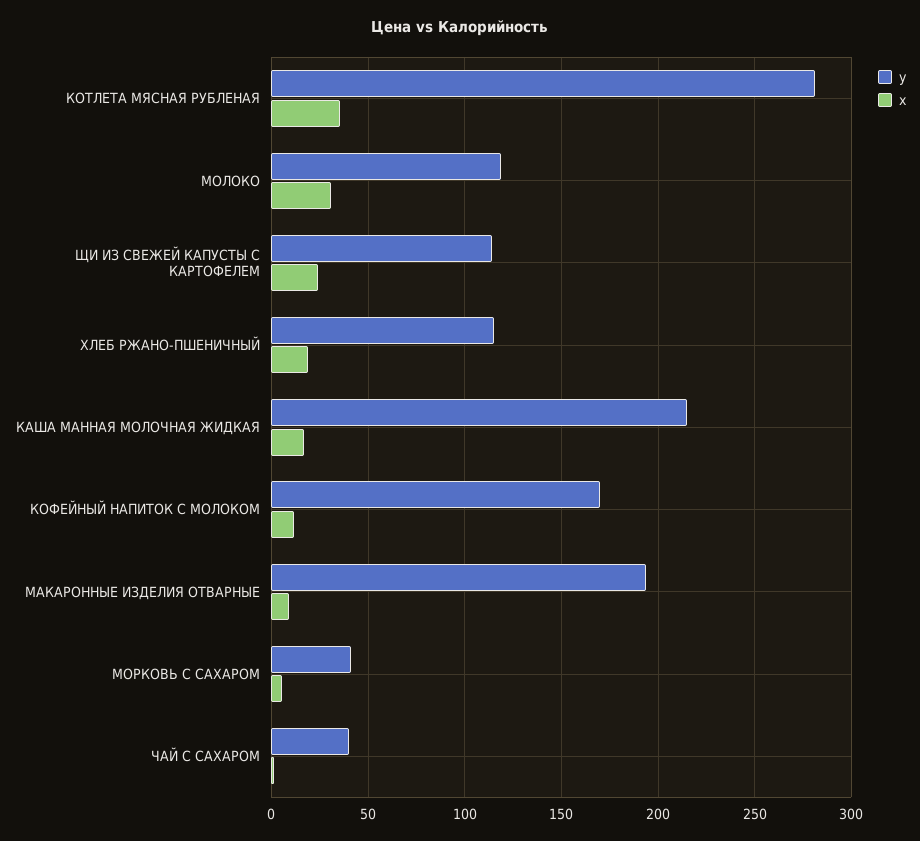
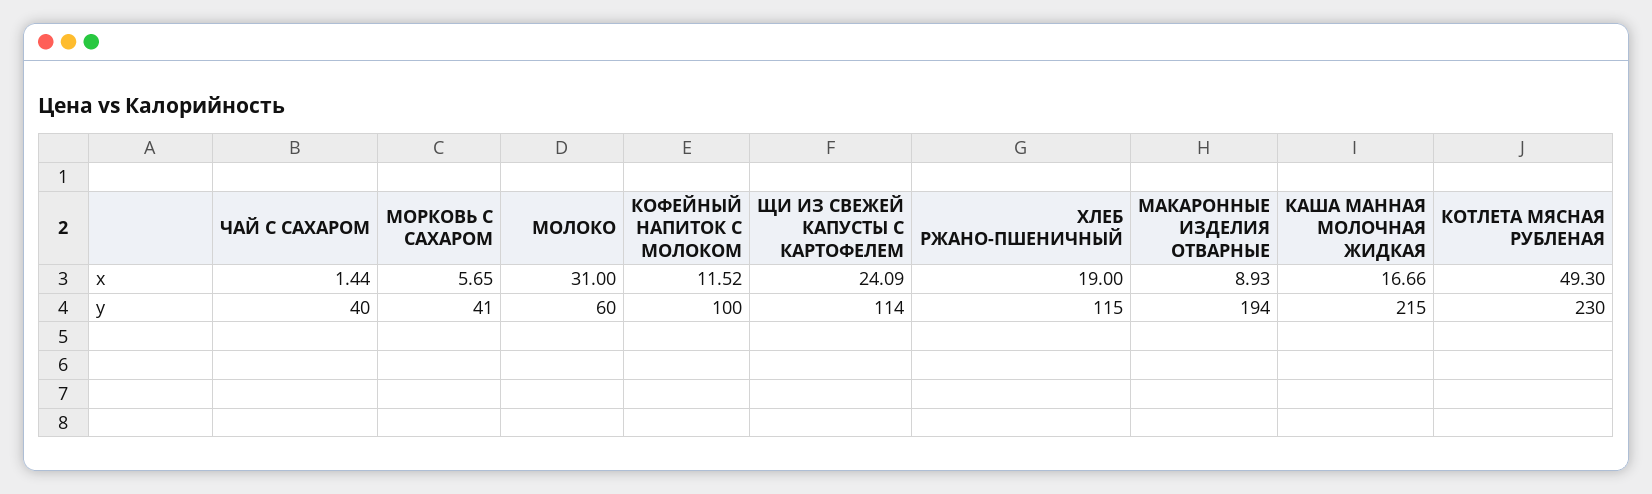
  {
    "y": {
-     "КОТЛЕТА МЯСНАЯ РУБЛЕНАЯ": 280,
+     "КОТЛЕТА МЯСНАЯ РУБЛЕНАЯ": 230,
-     "МОЛОКО": 120,
+     "МОЛОКО": 60,
      "ЩИ ИЗ СВЕЖЕЙ КАПУСТЫ С КАРТОФЕЛЕМ": 114,
      "ХЛЕБ РЖАНО-ПШЕНИЧНЫЙ": 115,
      "КАША МАННАЯ МОЛОЧНАЯ ЖИДКАЯ": 215,
-     "КОФЕЙНЫЙ НАПИТОК С МОЛОКОМ": 170,
+     "КОФЕЙНЫЙ НАПИТОК С МОЛОКОМ": 100,
      "МАКАРОННЫЕ ИЗДЕЛИЯ ОТВАРНЫЕ": 194,
      "МОРКОВЬ С САХАРОМ": 41,
      "ЧАЙ С САХАРОМ": 40
    },
    "x": {
-     "КОТЛЕТА МЯСНАЯ РУБЛЕНАЯ": 35,
+     "КОТЛЕТА МЯСНАЯ РУБЛЕНАЯ": 49.3,
      "МОЛОКО": 31,
      "ЩИ ИЗ СВЕЖЕЙ КАПУСТЫ С КАРТОФЕЛЕМ": 24.09,
      "ХЛЕБ РЖАНО-ПШЕНИЧНЫЙ": 19,
      "КАША МАННАЯ МОЛОЧНАЯ ЖИДКАЯ": 16.66,
      "КОФЕЙНЫЙ НАПИТОК С МОЛОКОМ": 11.52,
      "МАКАРОННЫЕ ИЗДЕЛИЯ ОТВАРНЫЕ": 8.93,
      "МОРКОВЬ С САХАРОМ": 5.65,
      "ЧАЙ С САХАРОМ": 1.44
    }
  }

